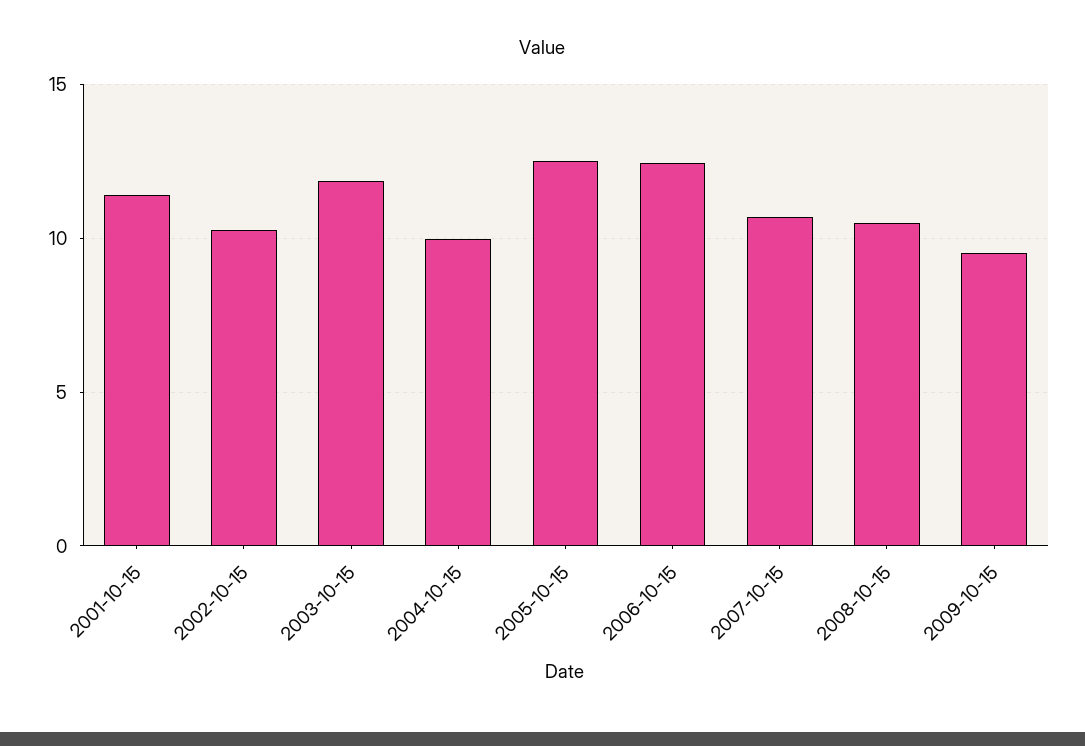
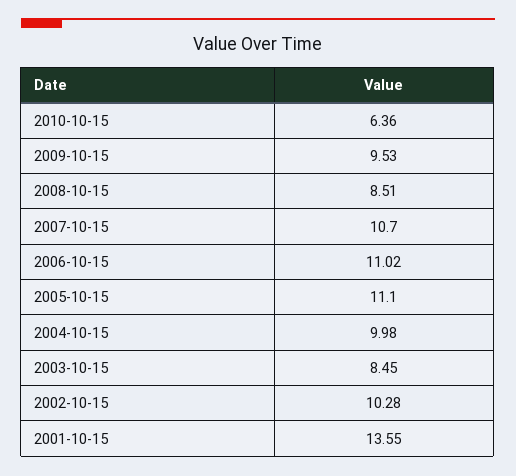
  {
-   "2001-10-15": 11.5,
+   "2001-10-15": 13.55,
    "2002-10-15": 10.28,
-   "2003-10-15": 12,
+   "2003-10-15": 8.45,
    "2004-10-15": 9.98,
-   "2005-10-15": 12.5,
+   "2005-10-15": 11.1,
-   "2006-10-15": 12.5,
+   "2006-10-15": 11.02,
    "2007-10-15": 10.7,
-   "2008-10-15": 10.5,
+   "2008-10-15": 8.51,
-   "2009-10-15": 9.53
+   "2009-10-15": 9.53,
+   "2010-10-15": 6.36
  }

